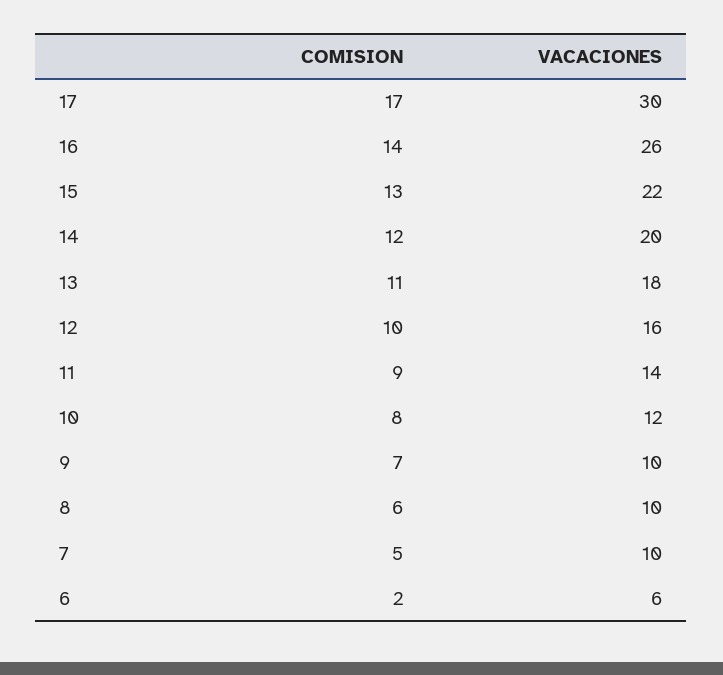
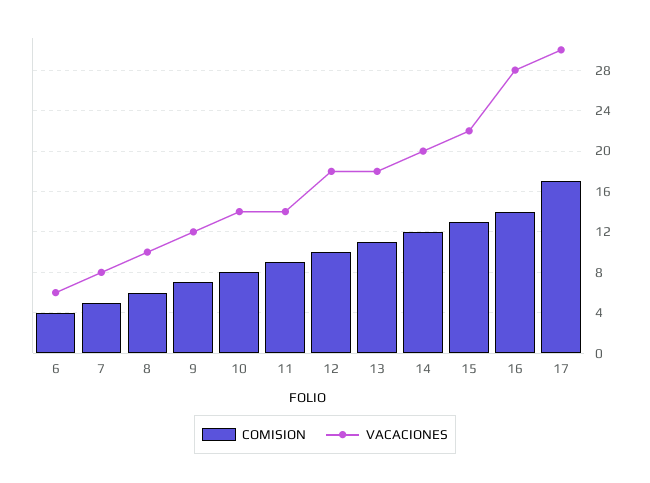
  {
    "COMISION": {
      "17": 17,
      "16": 14,
      "15": 13,
      "14": 12,
      "13": 11,
      "12": 10,
      "11": 9,
      "10": 8,
      "9": 7,
      "8": 6,
      "7": 5,
-     "6": 2
+     "6": 4
    },
    "VACACIONES": {
      "17": 30,
-     "16": 26,
+     "16": 28,
      "15": 22,
      "14": 20,
      "13": 18,
-     "12": 16,
+     "12": 18,
      "11": 14,
-     "10": 12,
+     "10": 14,
-     "9": 10,
+     "9": 12,
      "8": 10,
-     "7": 10,
+     "7": 8,
      "6": 6
    }
  }

